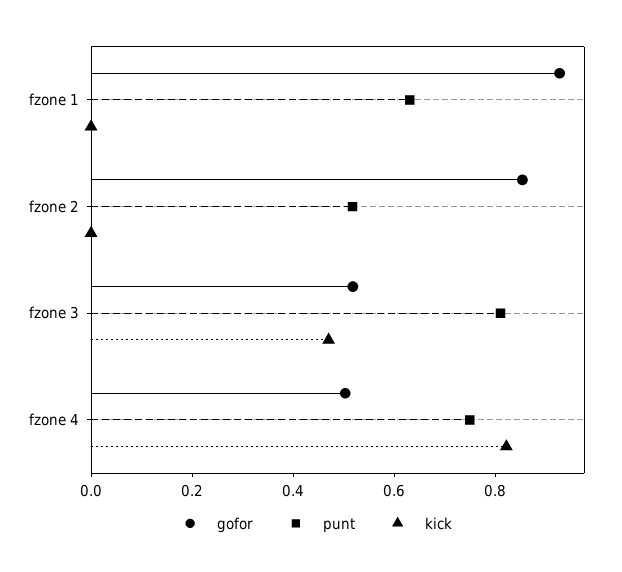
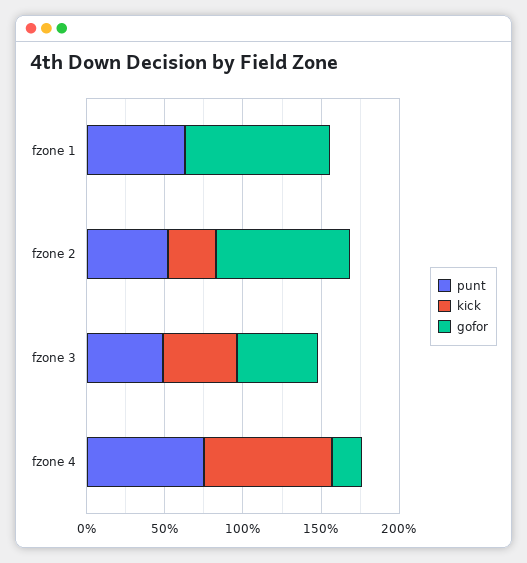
  {
    "gofor": {
      "fzone 1": 0.95,
      "fzone 2": 0.85,
      "fzone 3": 0.5,
-     "fzone 4": 0.5
+     "fzone 4": 0.2
    },
    "punt": {
      "fzone 1": 0.65,
      "fzone 2": 0.5,
-     "fzone 3": 0.8,
+     "fzone 3": 0.5,
      "fzone 4": 0.75
    },
    "kick": {
      "fzone 1": 0,
-     "fzone 2": 0,
+     "fzone 2": 0.3,
      "fzone 3": 0.45,
      "fzone 4": 0.8
    }
  }

